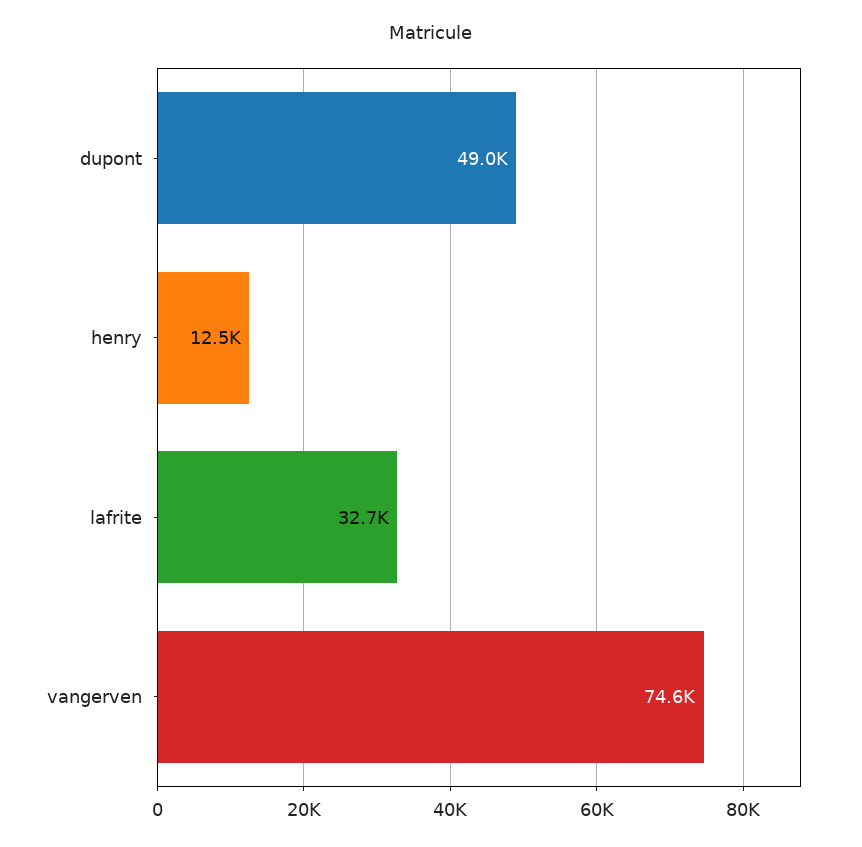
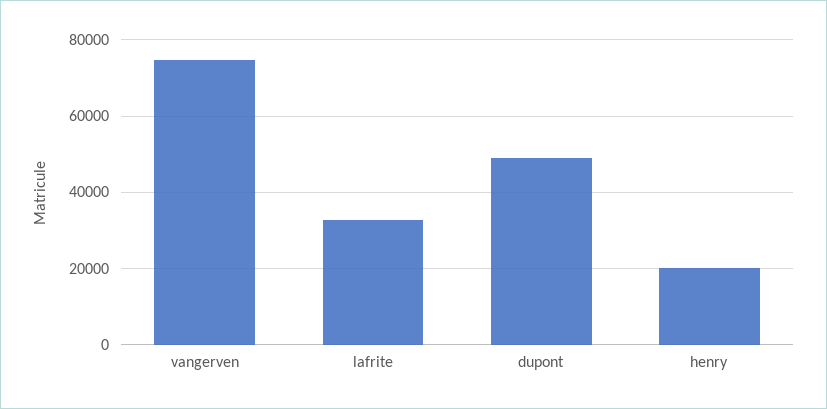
  {
    "dupont": 49000,
-   "henry": 12500,
+   "henry": 20000,
    "lafrite": 32700,
    "vangerven": 74600
  }

